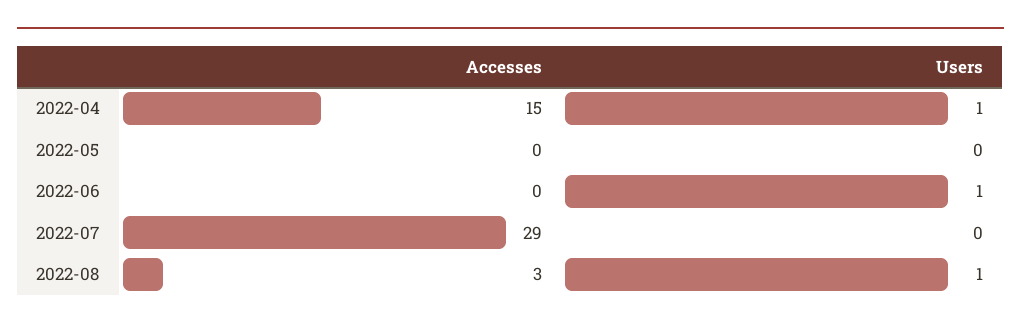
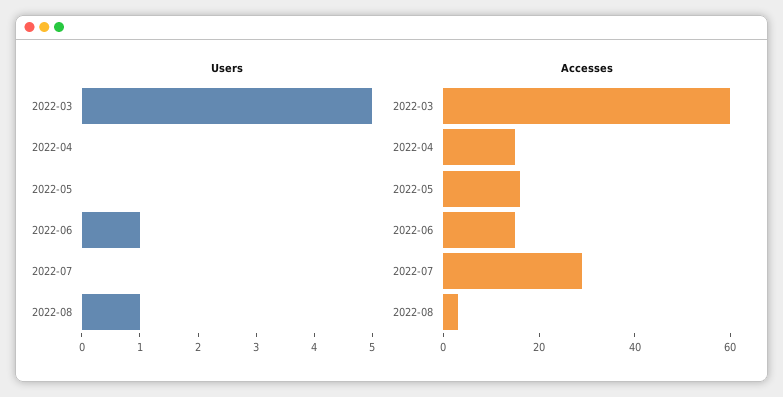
  {
    "Accesses": {
      "2022-04": 15,
-     "2022-05": 0,
+     "2022-05": 15,
-     "2022-06": 0,
+     "2022-06": 15,
      "2022-07": 29,
-     "2022-08": 3
+     "2022-08": 3,
+     "2022-03": 60
    },
    "Users": {
-     "2022-04": 1,
+     "2022-04": 0,
      "2022-05": 0,
      "2022-06": 1,
      "2022-07": 0,
-     "2022-08": 1
+     "2022-08": 1,
+     "2022-03": 5
    }
  }

